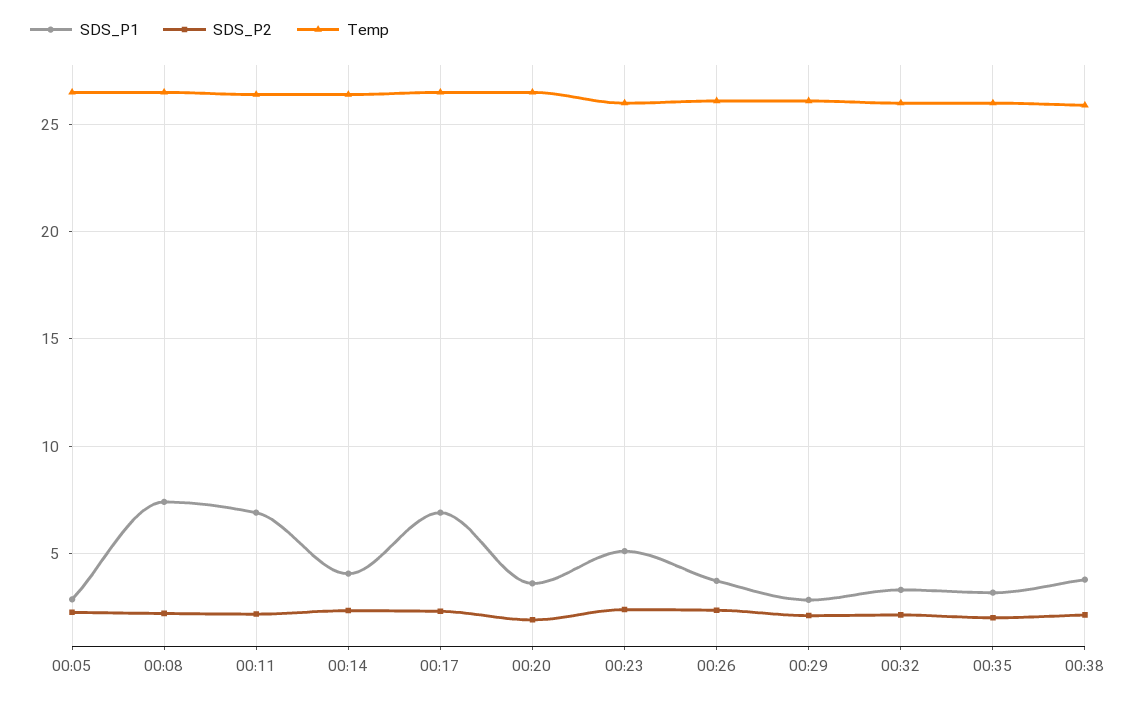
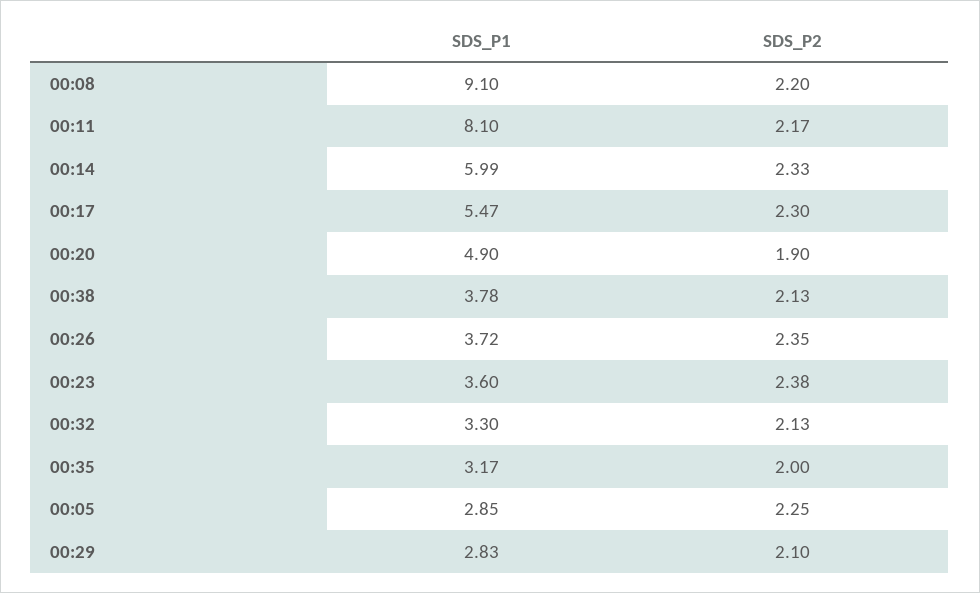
  {
    "SDS_P1": {
      "00:05": 2.85,
-     "00:08": 7.5,
+     "00:08": 9.1,
-     "00:11": 7,
+     "00:11": 8.1,
-     "00:14": 4,
+     "00:14": 5.99,
-     "00:17": 7,
+     "00:17": 5.47,
-     "00:20": 3.5,
+     "00:20": 4.9,
-     "00:23": 5,
+     "00:23": 3.6,
      "00:26": 3.72,
      "00:29": 2.83,
      "00:32": 3.3,
      "00:35": 3.17,
      "00:38": 3.78
    },
    "SDS_P2": {
      "00:05": 2.25,
      "00:08": 2.2,
      "00:11": 2.17,
      "00:14": 2.33,
      "00:17": 2.3,
      "00:20": 1.9,
      "00:23": 2.38,
      "00:26": 2.35,
      "00:29": 2.1,
      "00:32": 2.13,
      "00:35": 2,
      "00:38": 2.13
-   },
+   }
-   "Temp": {
-     "00:05": 26.5,
-     "00:08": 26.5,
-     "00:11": 26.5,
-     "00:14": 26.5,
-     "00:17": 26.5,
-     "00:20": 26.5,
-     "00:23": 26,
-     "00:26": 26,
-     "00:29": 26,
-     "00:32": 26,
-     "00:35": 26,
-     "00:38": 26
-   }
  }

